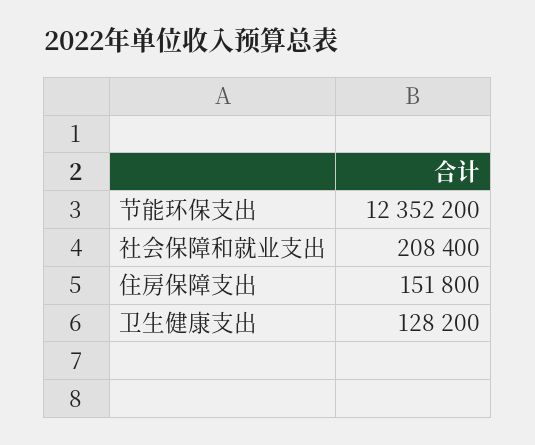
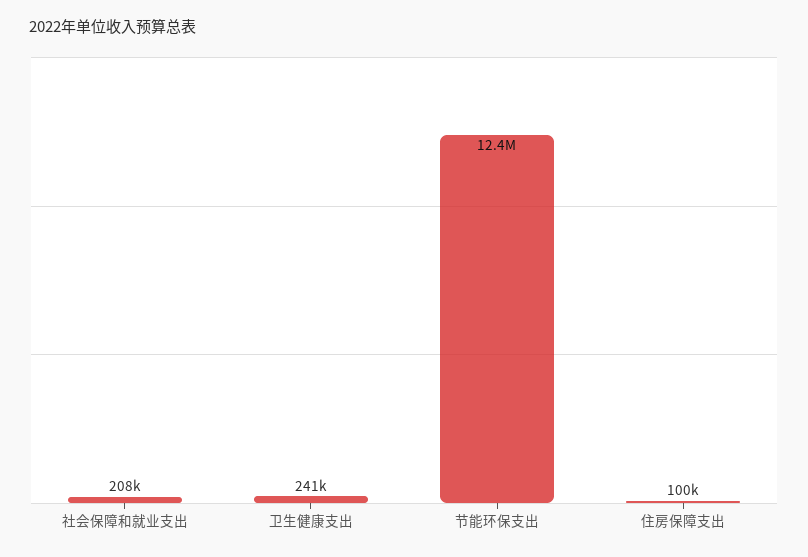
  {
    "节能环保支出": 12352200,
    "社会保障和就业支出": 208400,
-   "住房保障支出": 151800,
+   "住房保障支出": 100000,
-   "卫生健康支出": 128200
+   "卫生健康支出": 241000
  }

